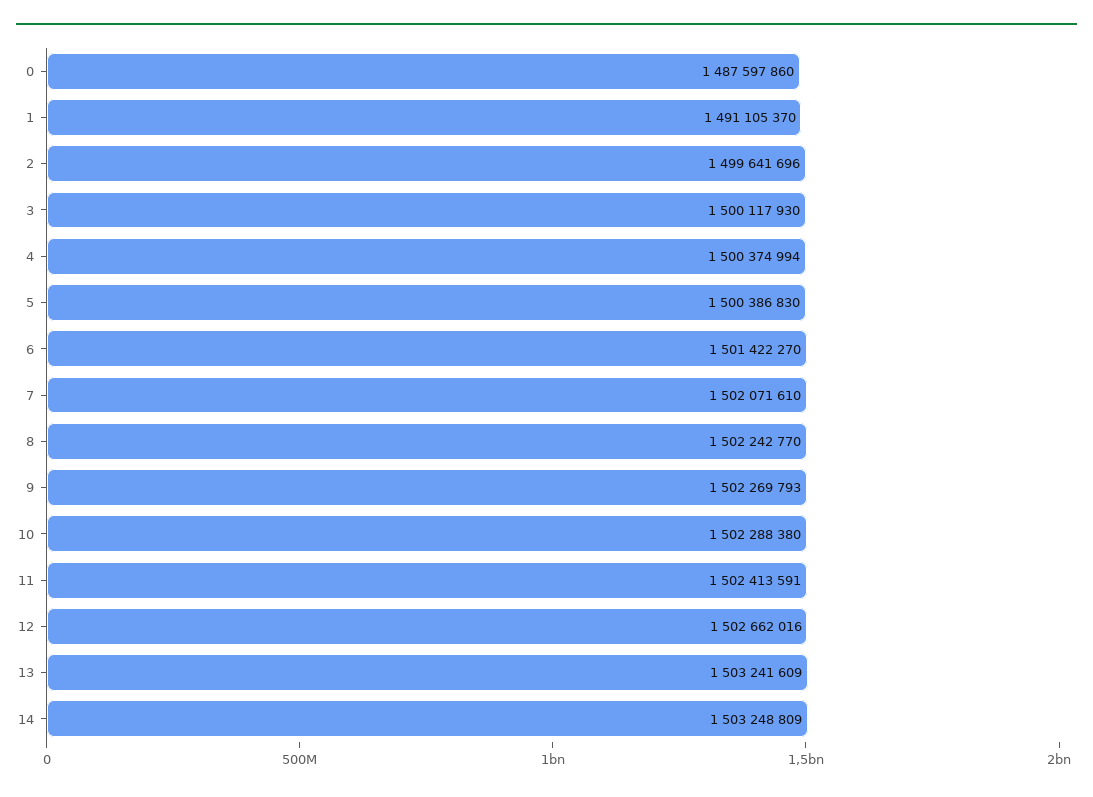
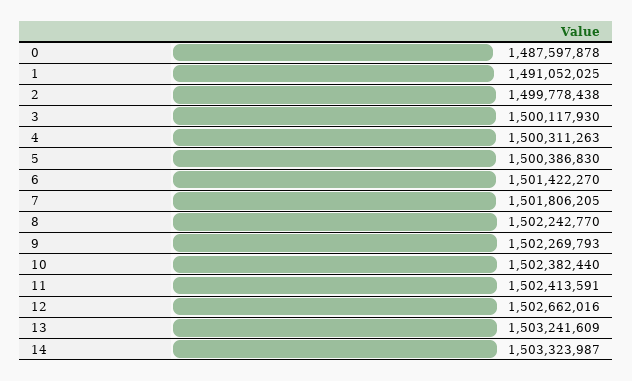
  {
-   "0": 1487597860,
+   "0": 1487597878,
-   "1": 1491105370,
+   "1": 1491052025,
-   "2": 1499641696,
+   "2": 1499778438,
    "3": 1500117930,
-   "4": 1500374994,
+   "4": 1500311263,
    "5": 1500386830,
    "6": 1501422270,
-   "7": 1502071610,
+   "7": 1501806205,
    "8": 1502242770,
    "9": 1502269793,
-   "10": 1502288380,
+   "10": 1502382440,
    "11": 1502413591,
    "12": 1502662016,
    "13": 1503241609,
-   "14": 1503248809
+   "14": 1503323987
  }

